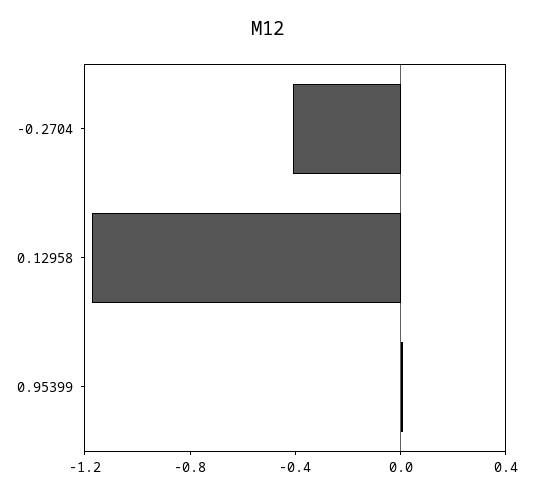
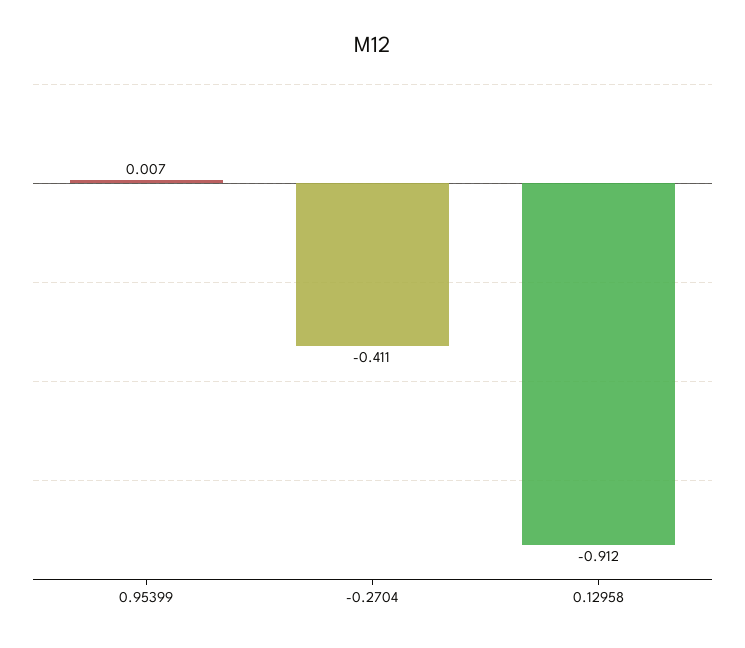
  {
    "-0.2704": -0.411,
-   "0.12958": -1.2,
+   "0.12958": -0.912,
    "0.95399": 0.007
  }

